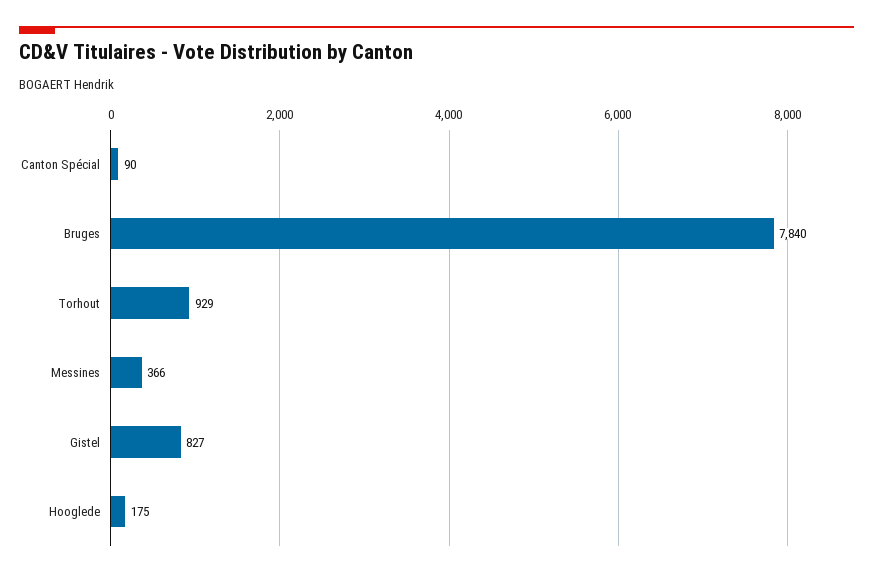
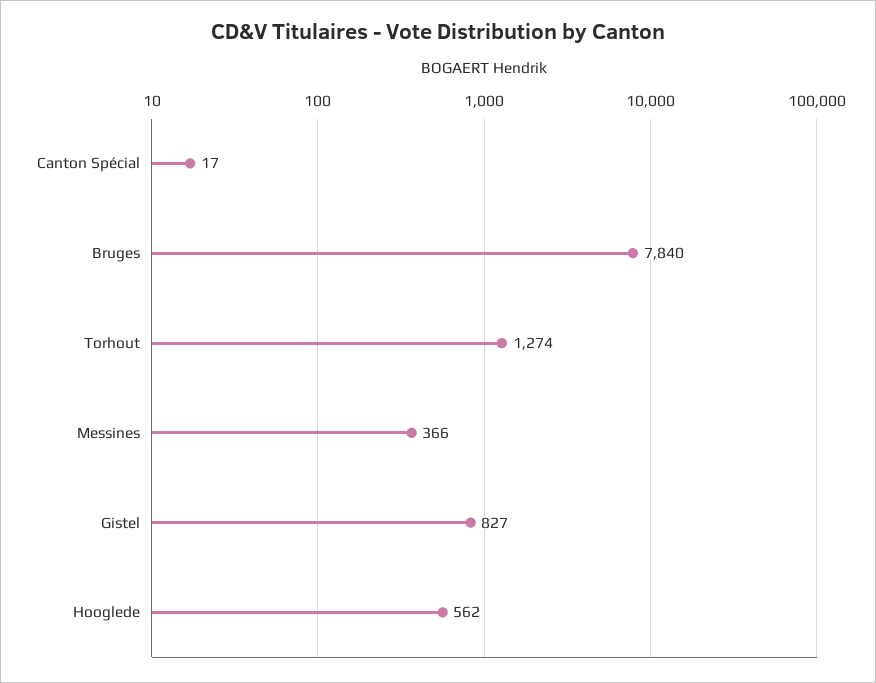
  {
-   "Canton Spécial": 90,
+   "Canton Spécial": 17,
    "Bruges": 7840,
-   "Torhout": 929,
+   "Torhout": 1274,
    "Messines": 366,
    "Gistel": 827,
-   "Hooglede": 175
+   "Hooglede": 562
  }

